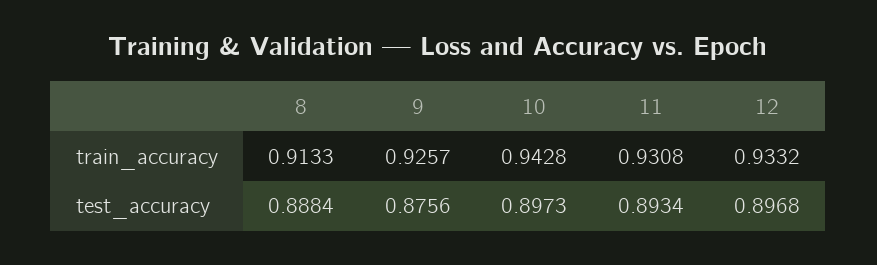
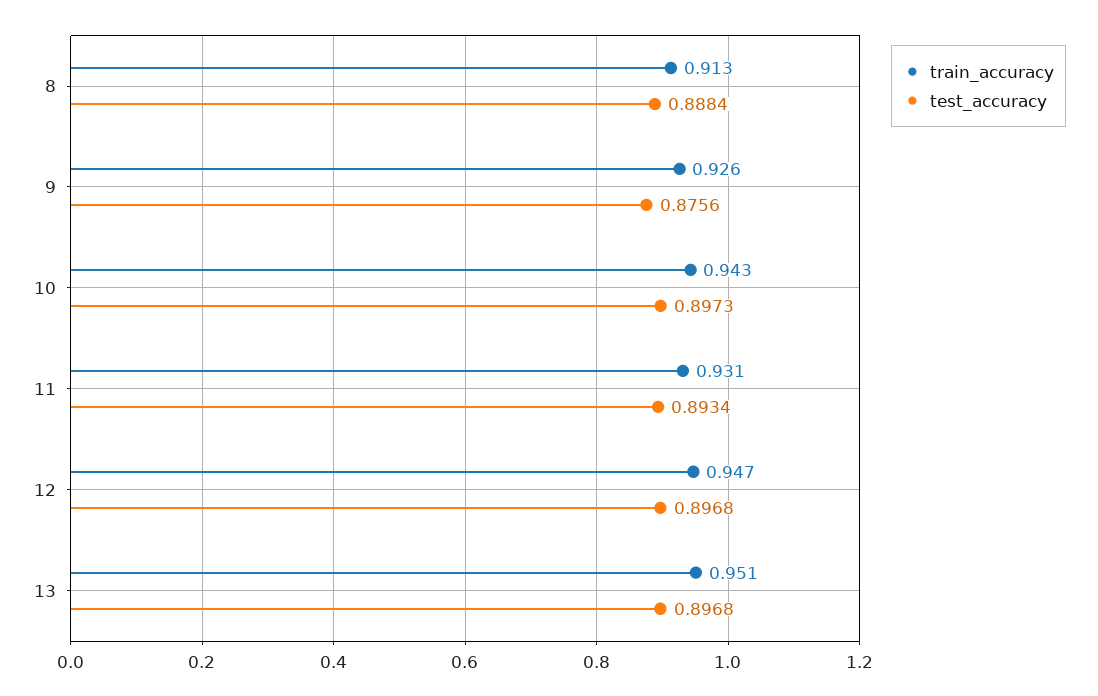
  {
    "train_accuracy": {
      "8": 0.9133,
      "9": 0.9257,
      "10": 0.9428,
      "11": 0.9308,
-     "12": 0.9332
+     "12": 0.947,
+     "13": 0.951
    },
    "test_accuracy": {
      "8": 0.8884,
      "9": 0.8756,
      "10": 0.8973,
      "11": 0.8934,
-     "12": 0.8968
+     "12": 0.8968,
+     "13": 0.8968
    }
  }

